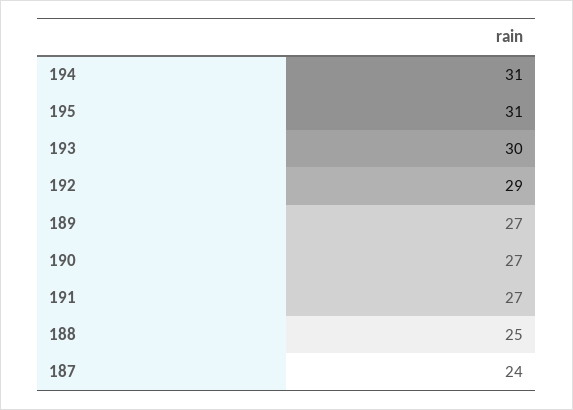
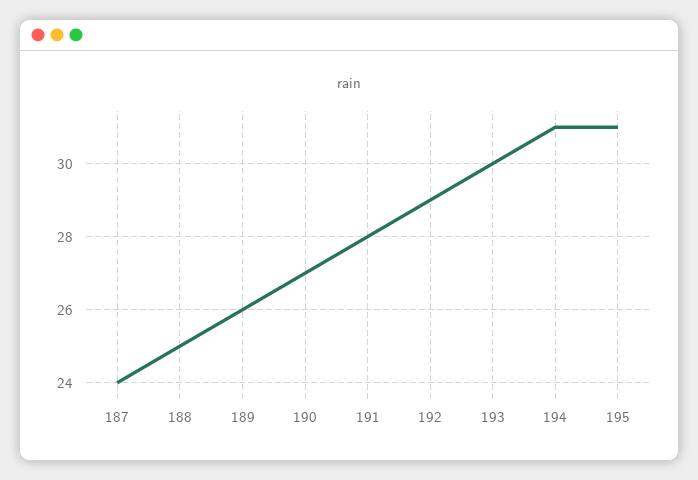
  {
    "194": 31,
    "195": 31,
    "193": 30,
    "192": 29,
-   "189": 27,
+   "189": 26,
    "190": 27,
-   "191": 27,
+   "191": 28,
    "188": 25,
    "187": 24
  }

